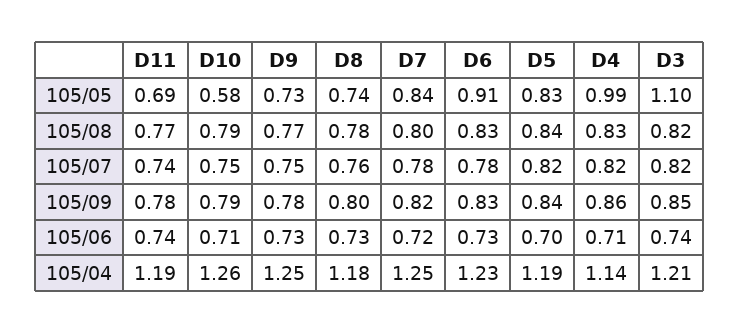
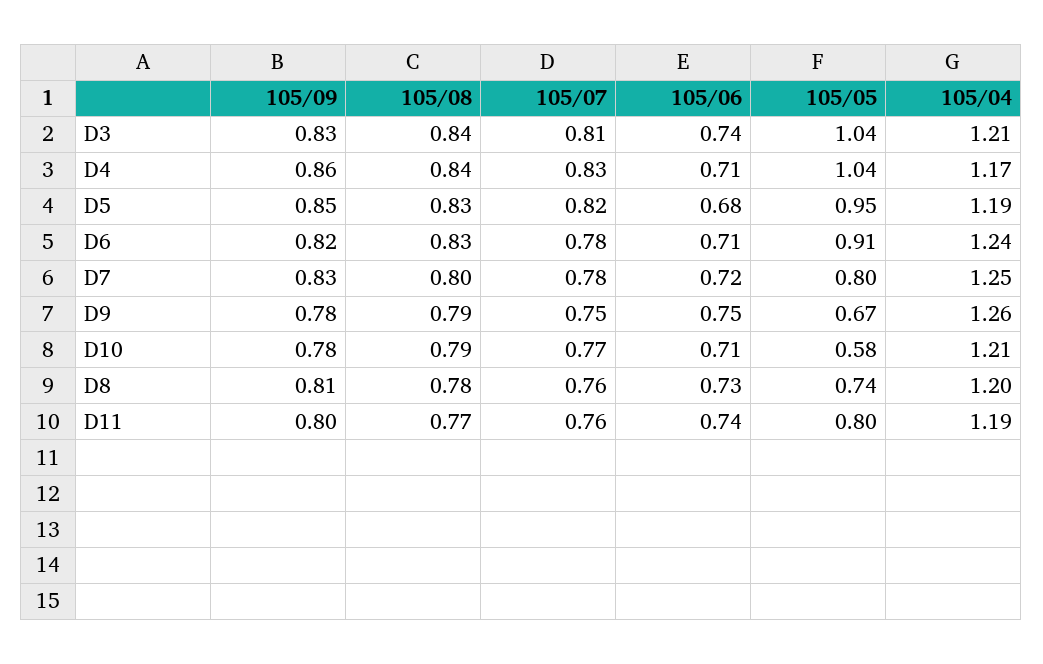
  {
    "D11": {
-     "105/05": 0.69,
+     "105/05": 0.8,
      "105/08": 0.77,
-     "105/07": 0.74,
+     "105/07": 0.76,
-     "105/09": 0.78,
+     "105/09": 0.8,
      "105/06": 0.74,
      "105/04": 1.19
    },
    "D10": {
      "105/05": 0.58,
      "105/08": 0.79,
-     "105/07": 0.75,
+     "105/07": 0.77,
-     "105/09": 0.79,
+     "105/09": 0.78,
      "105/06": 0.71,
-     "105/04": 1.26
+     "105/04": 1.21
    },
    "D9": {
-     "105/05": 0.73,
+     "105/05": 0.67,
-     "105/08": 0.77,
+     "105/08": 0.79,
      "105/07": 0.75,
      "105/09": 0.78,
-     "105/06": 0.73,
+     "105/06": 0.75,
-     "105/04": 1.25
+     "105/04": 1.26
    },
    "D8": {
      "105/05": 0.74,
      "105/08": 0.78,
      "105/07": 0.76,
-     "105/09": 0.8,
+     "105/09": 0.81,
      "105/06": 0.73,
-     "105/04": 1.18
+     "105/04": 1.2
    },
    "D7": {
-     "105/05": 0.84,
+     "105/05": 0.8,
      "105/08": 0.8,
      "105/07": 0.78,
-     "105/09": 0.82,
+     "105/09": 0.83,
      "105/06": 0.72,
      "105/04": 1.25
    },
    "D6": {
      "105/05": 0.91,
      "105/08": 0.83,
      "105/07": 0.78,
-     "105/09": 0.83,
+     "105/09": 0.82,
-     "105/06": 0.73,
+     "105/06": 0.71,
-     "105/04": 1.23
+     "105/04": 1.24
    },
    "D5": {
-     "105/05": 0.83,
+     "105/05": 0.95,
-     "105/08": 0.84,
+     "105/08": 0.83,
      "105/07": 0.82,
-     "105/09": 0.84,
+     "105/09": 0.85,
-     "105/06": 0.7,
+     "105/06": 0.68,
      "105/04": 1.19
    },
    "D4": {
-     "105/05": 0.99,
+     "105/05": 1.04,
-     "105/08": 0.83,
+     "105/08": 0.84,
-     "105/07": 0.82,
+     "105/07": 0.83,
      "105/09": 0.86,
      "105/06": 0.71,
-     "105/04": 1.14
+     "105/04": 1.17
    },
    "D3": {
-     "105/05": 1.1,
+     "105/05": 1.04,
-     "105/08": 0.82,
+     "105/08": 0.84,
-     "105/07": 0.82,
+     "105/07": 0.81,
-     "105/09": 0.85,
+     "105/09": 0.83,
      "105/06": 0.74,
      "105/04": 1.21
    }
  }

